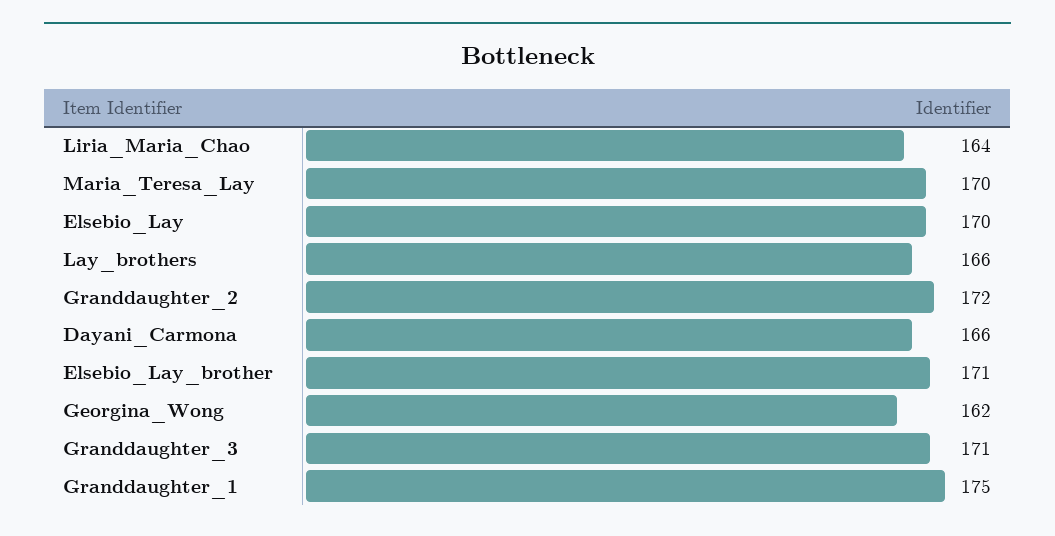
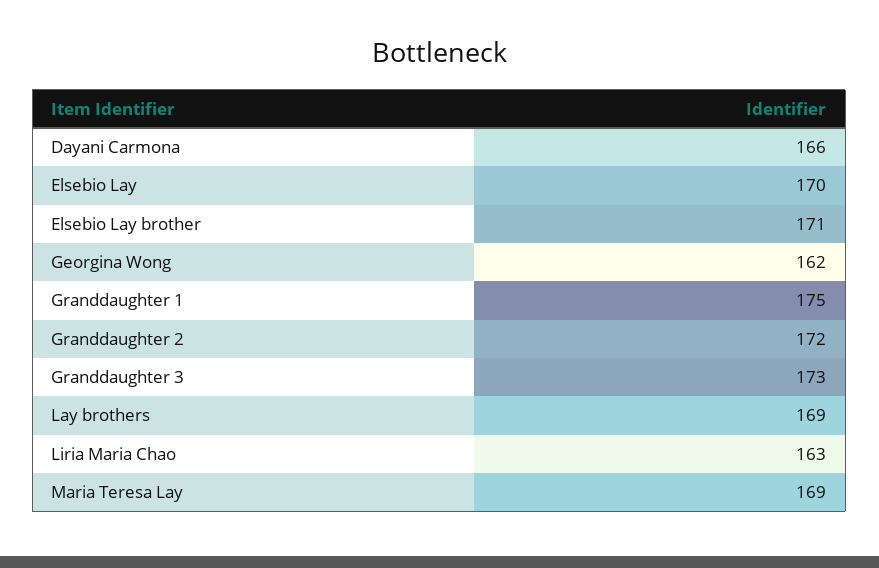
  {
-   "Liria_Maria_Chao": 164,
+   "Liria_Maria_Chao": 163,
-   "Maria_Teresa_Lay": 170,
+   "Maria_Teresa_Lay": 169,
    "Elsebio_Lay": 170,
-   "Lay_brothers": 166,
+   "Lay_brothers": 169,
    "Granddaughter_2": 172,
    "Dayani_Carmona": 166,
    "Elsebio_Lay_brother": 171,
    "Georgina_Wong": 162,
-   "Granddaughter_3": 171,
+   "Granddaughter_3": 173,
    "Granddaughter_1": 175
  }

